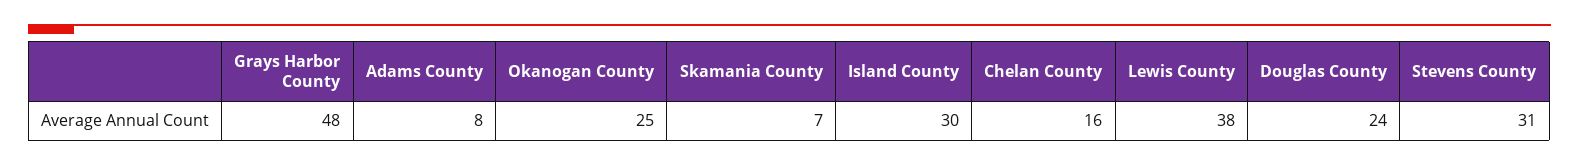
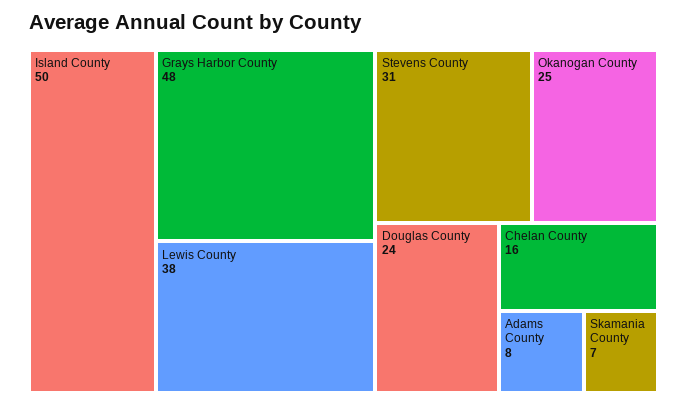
  {
    "Grays Harbor County": 48,
    "Adams County": 8,
    "Okanogan County": 25,
    "Skamania County": 7,
-   "Island County": 30,
+   "Island County": 50,
    "Chelan County": 16,
    "Lewis County": 38,
    "Douglas County": 24,
    "Stevens County": 31
  }

